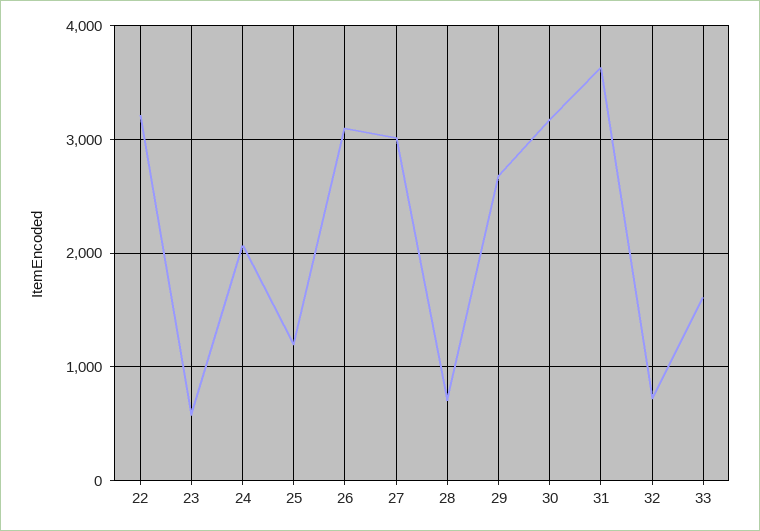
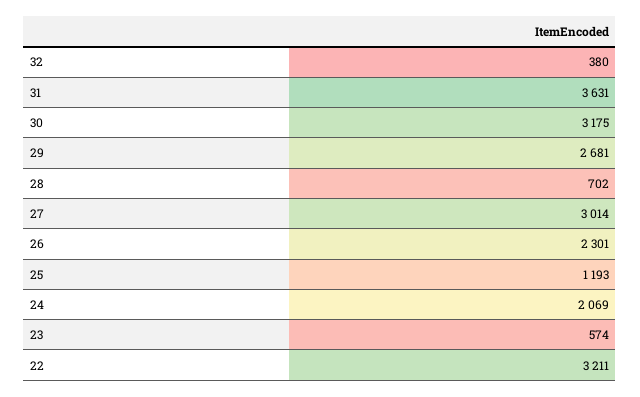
  {
    "22": 3211,
    "23": 574,
    "24": 2069,
    "25": 1193,
-   "26": 3100,
+   "26": 2301,
    "27": 3014,
    "28": 702,
    "29": 2681,
    "30": 3175,
    "31": 3631,
-   "32": 700,
+   "32": 380
-   "33": 1600
  }

